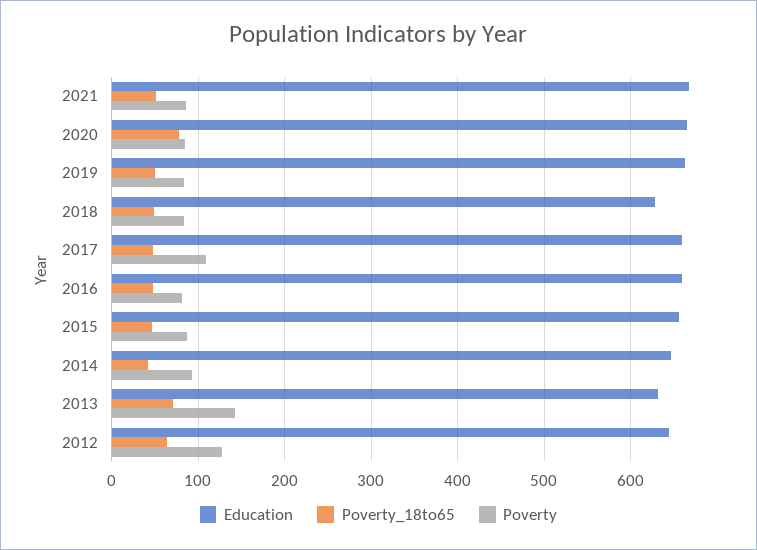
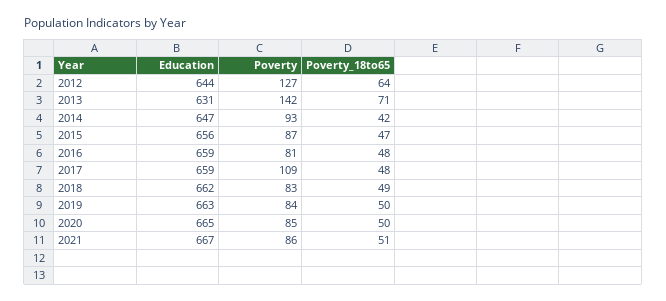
  {
    "Education": {
      "2021": 667,
      "2020": 665,
      "2019": 663,
-     "2018": 630,
+     "2018": 662,
      "2017": 659,
      "2016": 659,
      "2015": 656,
      "2014": 647,
      "2013": 631,
      "2012": 644
    },
    "Poverty_18to65": {
      "2021": 51,
-     "2020": 80,
+     "2020": 50,
      "2019": 50,
      "2018": 49,
      "2017": 48,
      "2016": 48,
      "2015": 47,
      "2014": 42,
      "2013": 71,
      "2012": 64
    },
    "Poverty": {
      "2021": 86,
      "2020": 85,
      "2019": 84,
      "2018": 83,
      "2017": 109,
      "2016": 81,
      "2015": 87,
      "2014": 93,
      "2013": 142,
      "2012": 127
    }
  }

